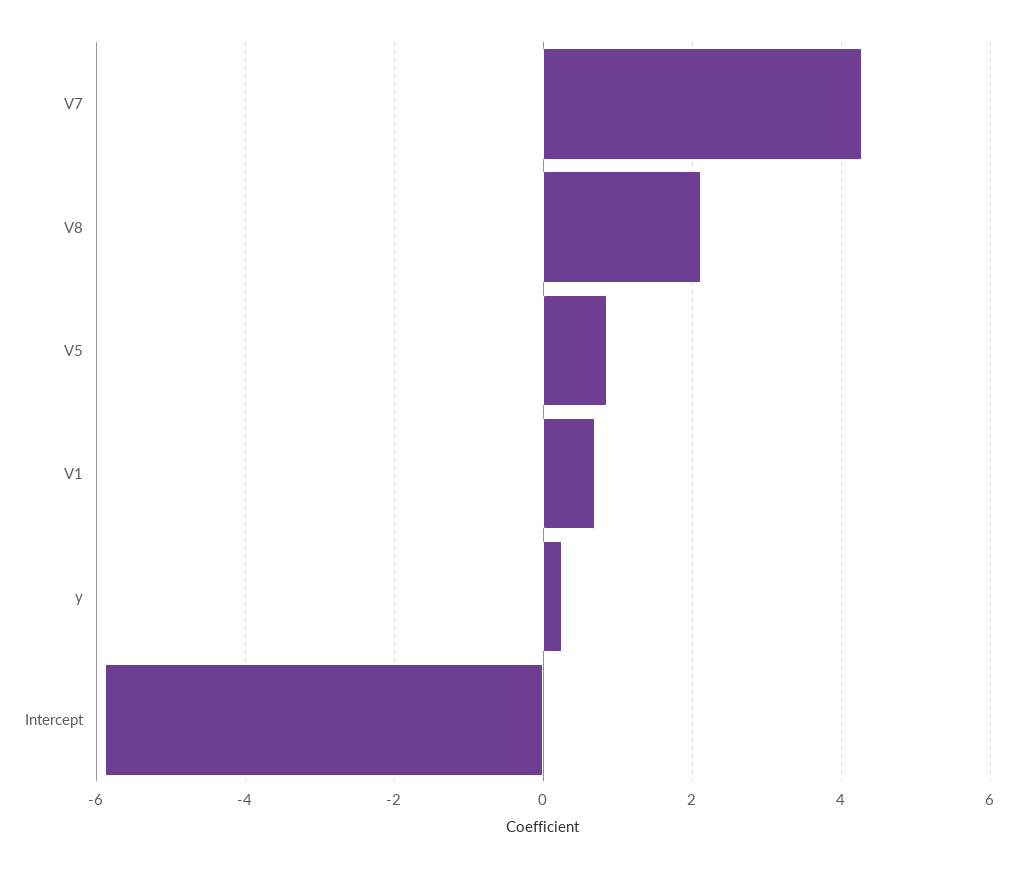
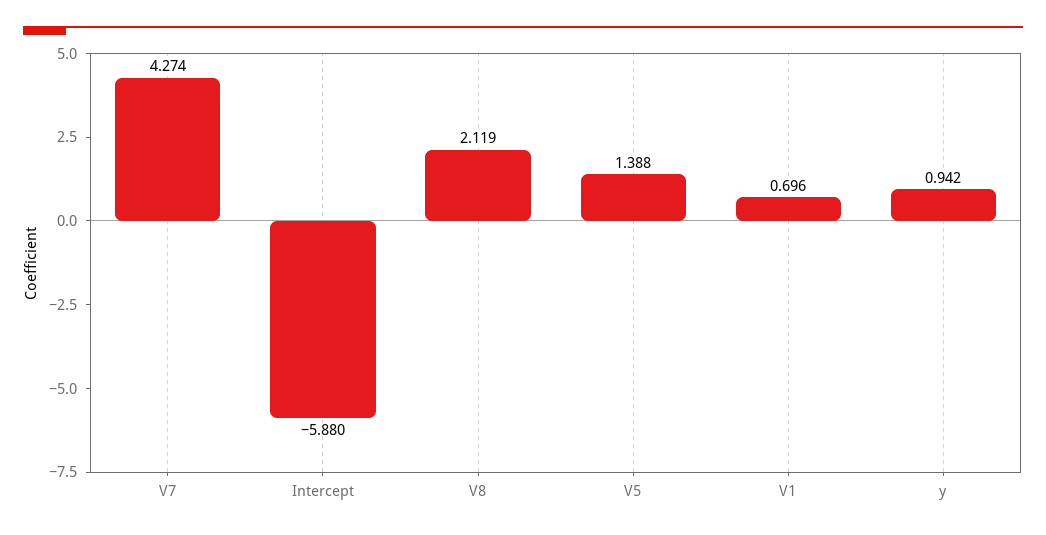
  {
    "V7": 4.274,
    "V8": 2.119,
-   "V5": 0.8,
+   "V5": 1.388,
    "V1": 0.696,
-   "y": 0.2,
+   "y": 0.942,
    "Intercept": -5.88
  }

